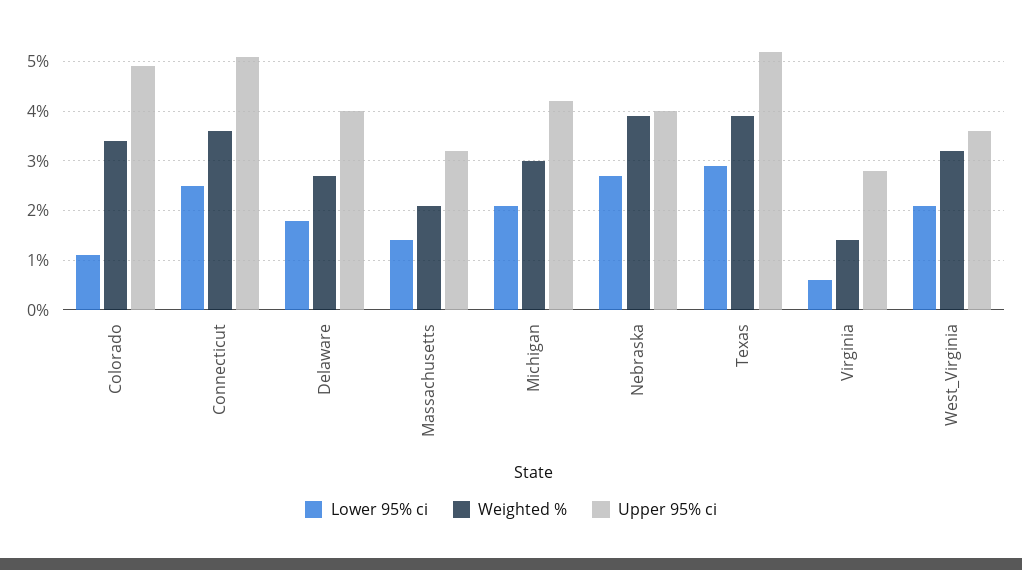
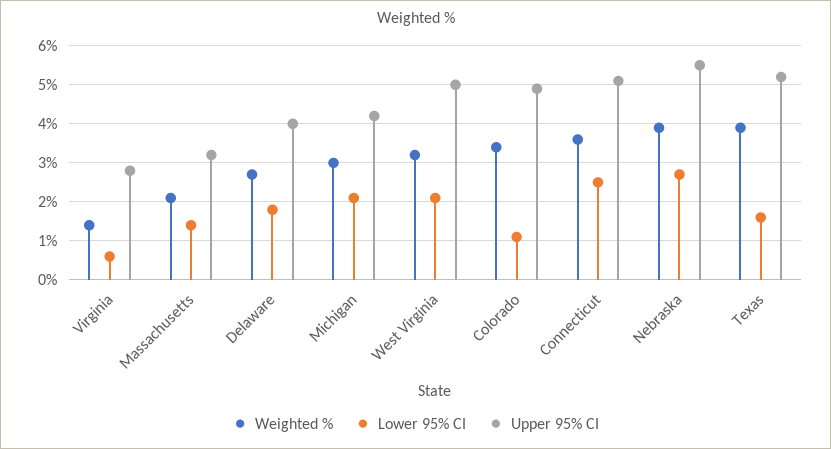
  {
    "Lower 95% ci": {
      "Colorado": 1,
      "Connecticut": 2.5,
      "Delaware": 2,
      "Massachusetts": 1.5,
      "Michigan": 2,
      "Nebraska": 2.5,
-     "Texas": 3,
+     "Texas": 1.5,
      "Virginia": 0.5,
      "West_Virginia": 2
    },
    "Weighted %": {
      "Colorado": 3.5,
      "Connecticut": 3.5,
      "Delaware": 2.5,
      "Massachusetts": 2,
      "Michigan": 3,
      "Nebraska": 4,
      "Texas": 4,
      "Virginia": 1.5,
      "West_Virginia": 3
    },
    "Upper 95% ci": {
      "Colorado": 5,
      "Connecticut": 5,
      "Delaware": 4,
      "Massachusetts": 3,
      "Michigan": 4,
-     "Nebraska": 4,
+     "Nebraska": 5.5,
      "Texas": 5,
      "Virginia": 3,
-     "West_Virginia": 3.5
+     "West_Virginia": 5
    }
  }

